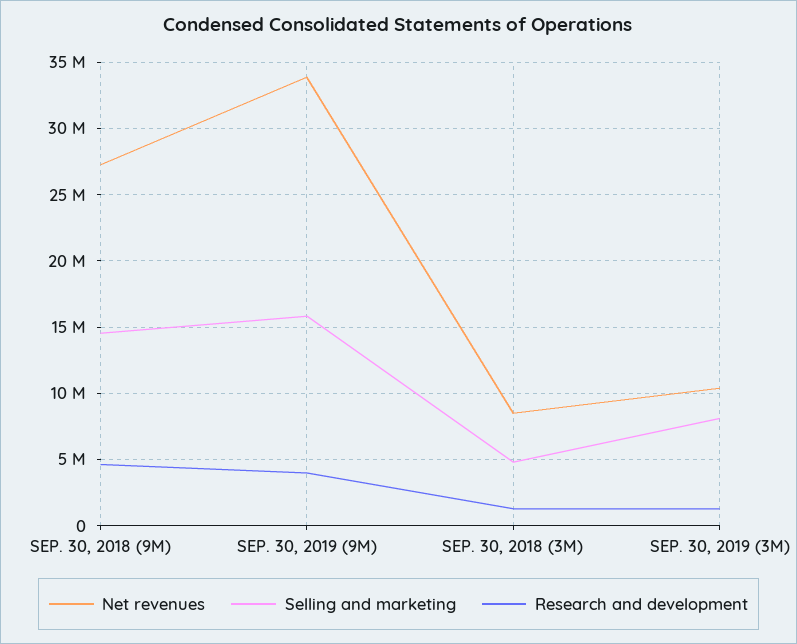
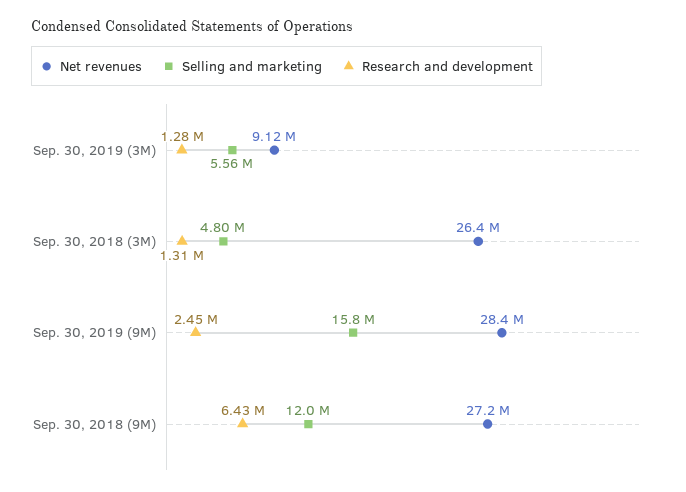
  {
    "Net revenues": {
      "SEP. 30, 2018 (9M)": 27200000,
-     "SEP. 30, 2019 (9M)": 34000000,
+     "SEP. 30, 2019 (9M)": 28400000,
-     "SEP. 30, 2018 (3M)": 8500000,
+     "SEP. 30, 2018 (3M)": 26400000,
-     "SEP. 30, 2019 (3M)": 10500000
+     "SEP. 30, 2019 (3M)": 9120000
    },
    "Selling and marketing": {
-     "SEP. 30, 2018 (9M)": 14500000,
+     "SEP. 30, 2018 (9M)": 12000000,
      "SEP. 30, 2019 (9M)": 15800000,
      "SEP. 30, 2018 (3M)": 4800000,
-     "SEP. 30, 2019 (3M)": 8000000
+     "SEP. 30, 2019 (3M)": 5560000
    },
    "Research and development": {
-     "SEP. 30, 2018 (9M)": 4500000,
+     "SEP. 30, 2018 (9M)": 6430000,
-     "SEP. 30, 2019 (9M)": 4000000,
+     "SEP. 30, 2019 (9M)": 2450000,
      "SEP. 30, 2018 (3M)": 1310000,
      "SEP. 30, 2019 (3M)": 1280000
    }
  }

